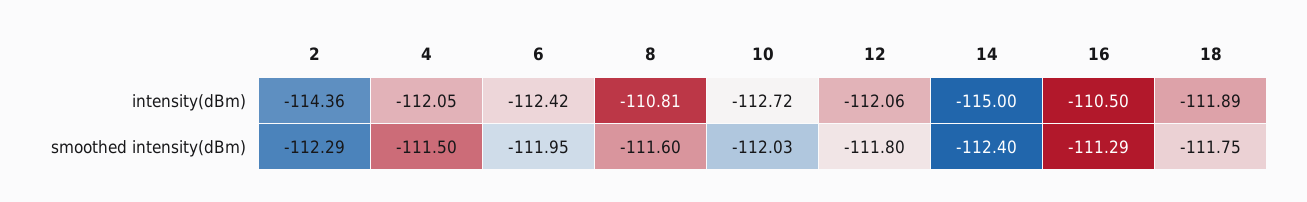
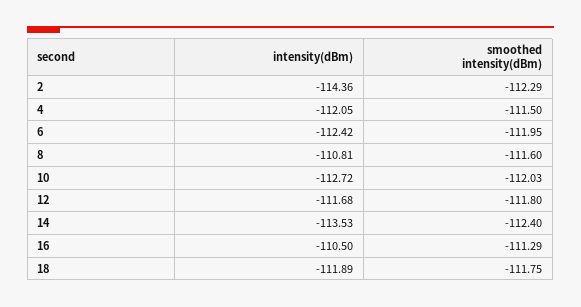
  {
    "2": {
      "intensity(dBm)": -114.36,
      "smoothed intensity(dBm)": -112.29
    },
    "4": {
      "intensity(dBm)": -112.05,
      "smoothed intensity(dBm)": -111.5
    },
    "6": {
      "intensity(dBm)": -112.42,
      "smoothed intensity(dBm)": -111.95
    },
    "8": {
      "intensity(dBm)": -110.81,
      "smoothed intensity(dBm)": -111.6
    },
    "10": {
      "intensity(dBm)": -112.72,
      "smoothed intensity(dBm)": -112.03
    },
    "12": {
-     "intensity(dBm)": -112.06,
+     "intensity(dBm)": -111.68,
      "smoothed intensity(dBm)": -111.8
    },
    "14": {
-     "intensity(dBm)": -115,
+     "intensity(dBm)": -113.53,
      "smoothed intensity(dBm)": -112.4
    },
    "16": {
      "intensity(dBm)": -110.5,
      "smoothed intensity(dBm)": -111.29
    },
    "18": {
      "intensity(dBm)": -111.89,
      "smoothed intensity(dBm)": -111.75
    }
  }

